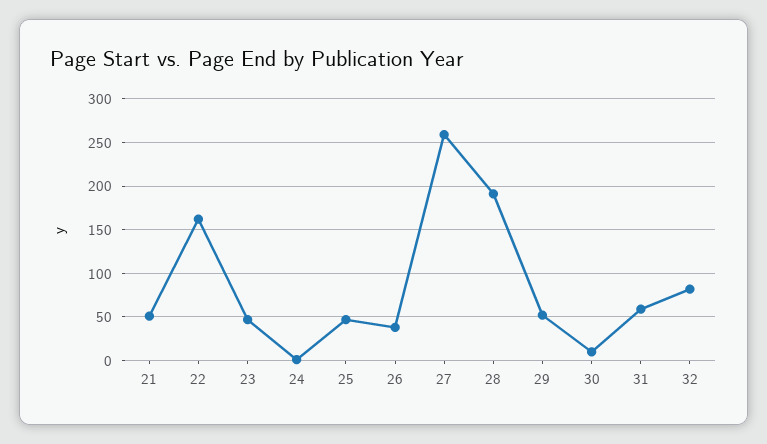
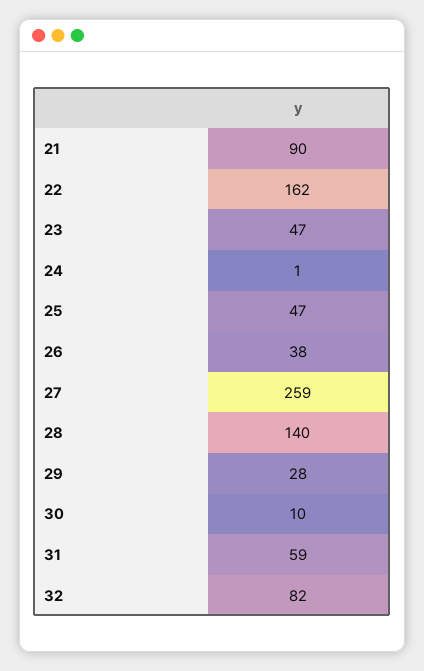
  {
-   "21": 50,
+   "21": 90,
    "22": 162,
    "23": 47,
    "24": 1,
    "25": 47,
    "26": 38,
    "27": 259,
-   "28": 190,
+   "28": 140,
-   "29": 50,
+   "29": 28,
    "30": 10,
    "31": 59,
    "32": 82
  }

